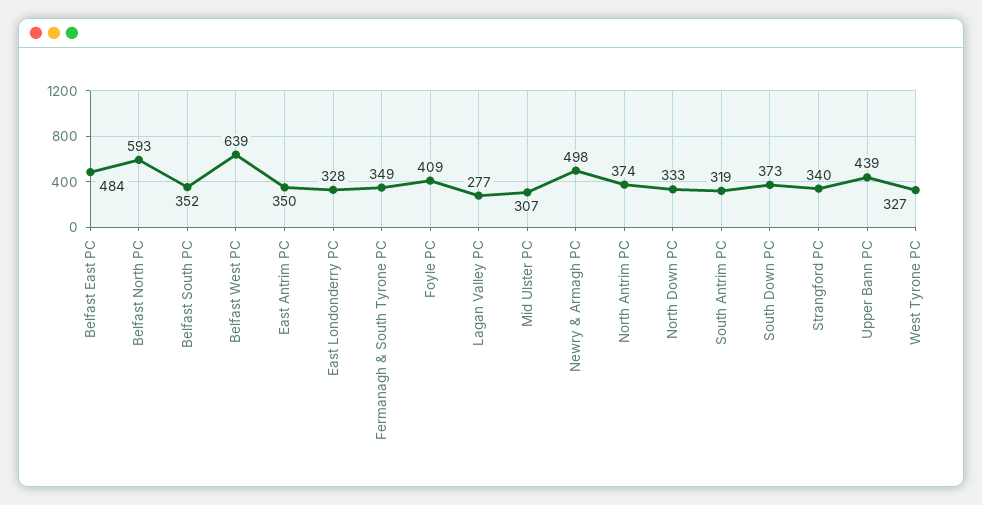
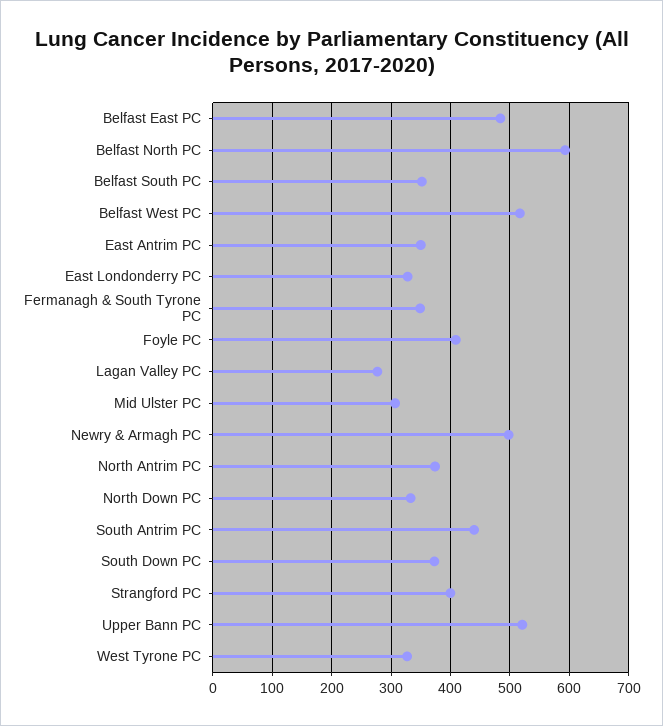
  {
    "Belfast East PC": 484,
    "Belfast North PC": 593,
    "Belfast South PC": 352,
-   "Belfast West PC": 639,
+   "Belfast West PC": 520,
    "East Antrim PC": 350,
    "East Londonderry PC": 328,
    "Fermanagh & South Tyrone PC": 349,
    "Foyle PC": 409,
    "Lagan Valley PC": 277,
    "Mid Ulster PC": 307,
    "Newry & Armagh PC": 498,
    "North Antrim PC": 374,
    "North Down PC": 333,
-   "South Antrim PC": 319,
+   "South Antrim PC": 440,
    "South Down PC": 373,
-   "Strangford PC": 340,
+   "Strangford PC": 400,
-   "Upper Bann PC": 439,
+   "Upper Bann PC": 520,
    "West Tyrone PC": 327
  }

